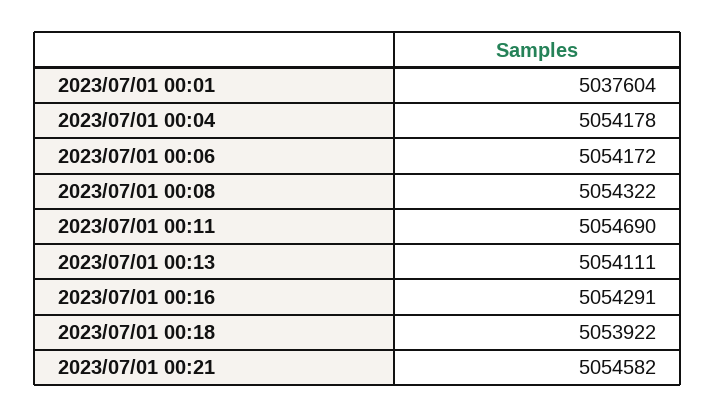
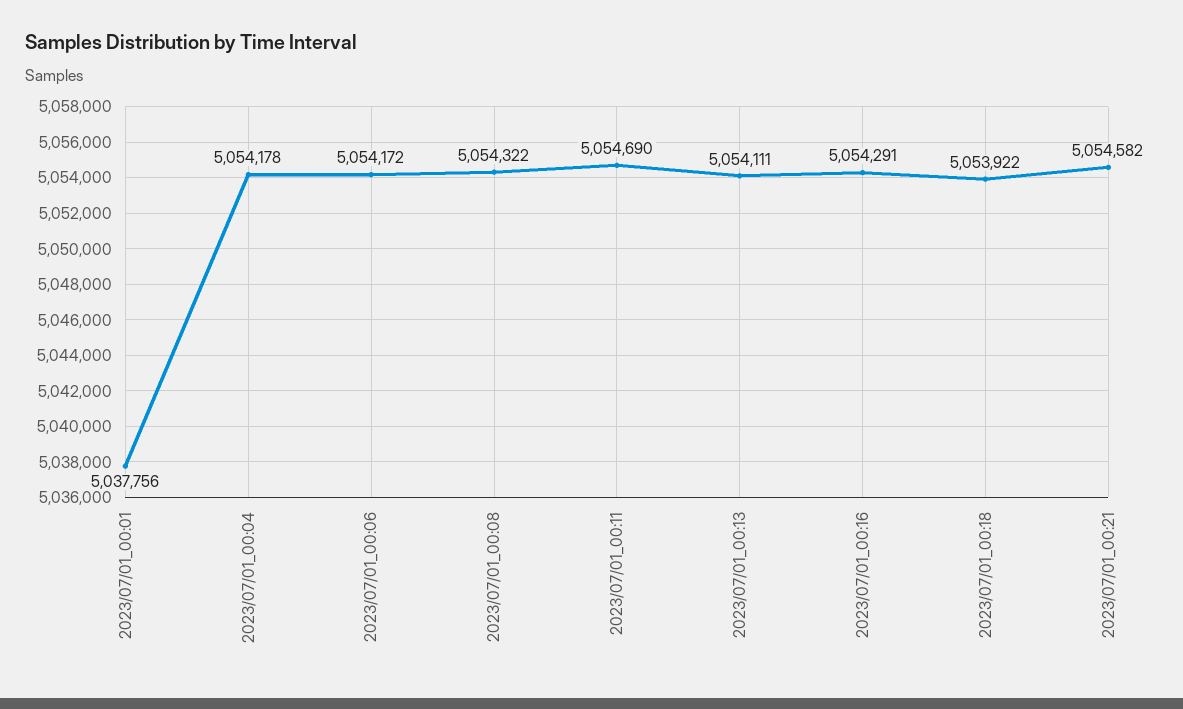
  {
-   "2023/07/01 00:01": 5037604,
+   "2023/07/01 00:01": 5037756,
    "2023/07/01 00:04": 5054178,
    "2023/07/01 00:06": 5054172,
    "2023/07/01 00:08": 5054322,
    "2023/07/01 00:11": 5054690,
    "2023/07/01 00:13": 5054111,
    "2023/07/01 00:16": 5054291,
    "2023/07/01 00:18": 5053922,
    "2023/07/01 00:21": 5054582
  }

